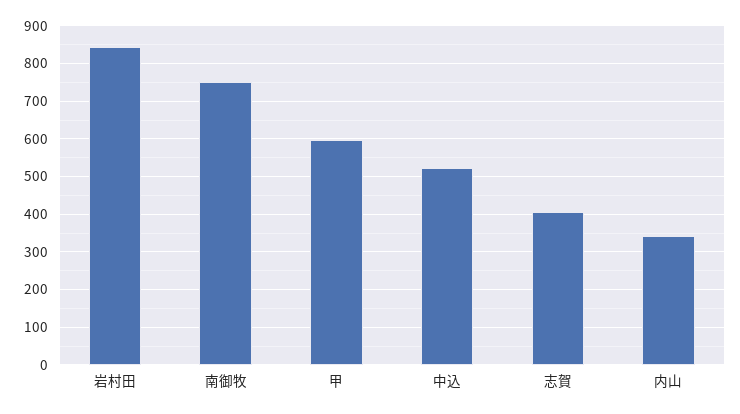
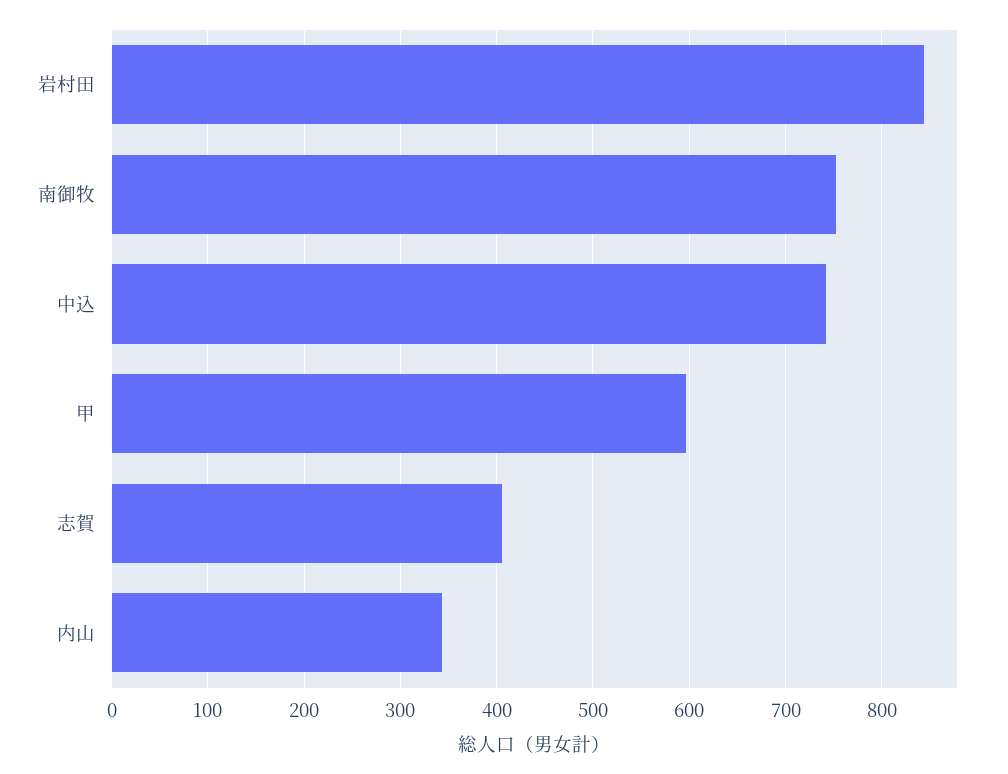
  {
    "岩村田": 840,
    "南御牧": 750,
    "甲": 600,
-   "中込": 520,
+   "中込": 740,
    "志賀": 410,
    "内山": 340
  }

